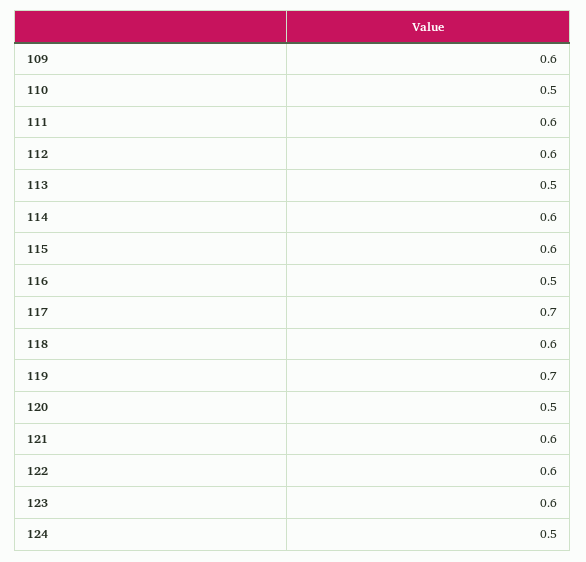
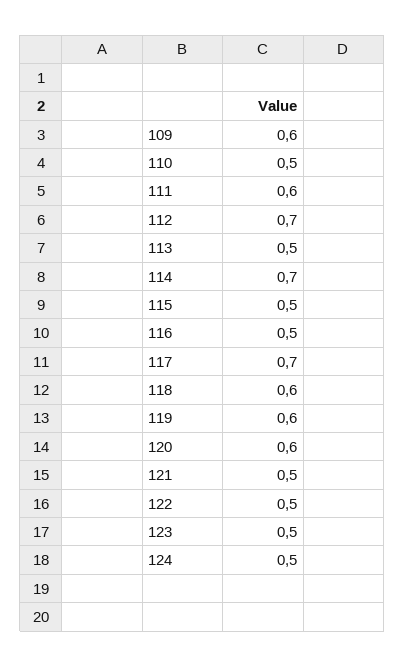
  {
    "109": 0.6,
    "110": 0.5,
    "111": 0.6,
-   "112": 0.6,
+   "112": 0.7,
    "113": 0.5,
-   "114": 0.6,
+   "114": 0.7,
-   "115": 0.6,
+   "115": 0.5,
    "116": 0.5,
    "117": 0.7,
    "118": 0.6,
-   "119": 0.7,
+   "119": 0.6,
-   "120": 0.5,
+   "120": 0.6,
-   "121": 0.6,
+   "121": 0.5,
-   "122": 0.6,
+   "122": 0.5,
-   "123": 0.6,
+   "123": 0.5,
    "124": 0.5
  }

